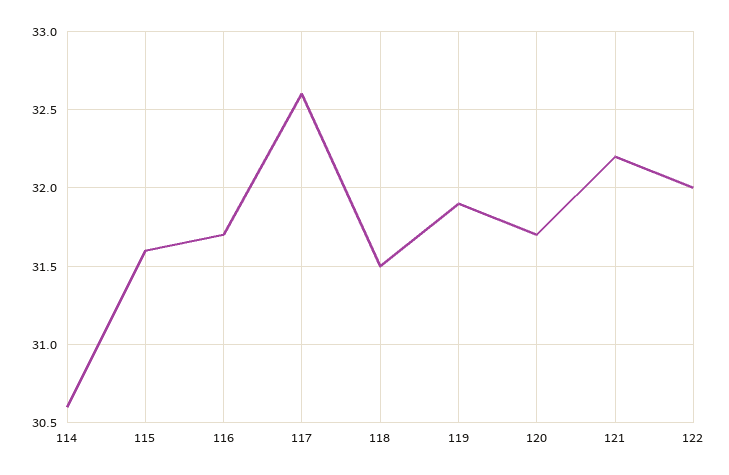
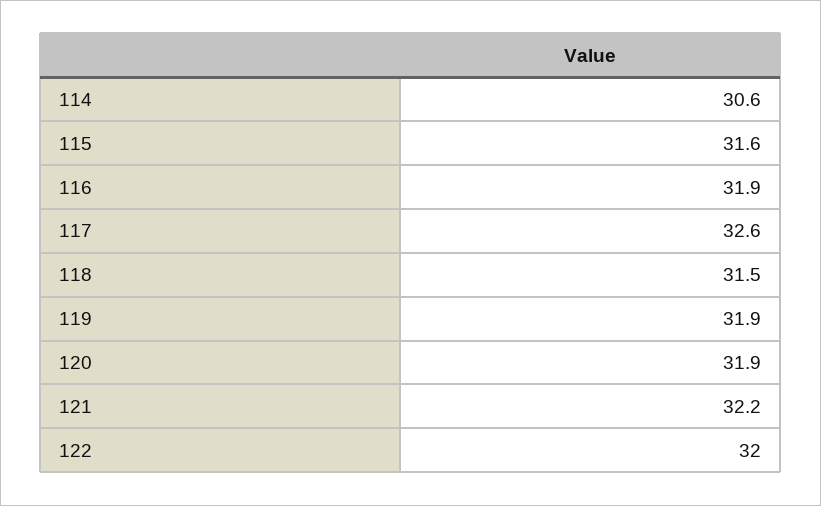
  {
    "114": 30.6,
    "115": 31.6,
-   "116": 31.7,
+   "116": 31.9,
    "117": 32.6,
    "118": 31.5,
    "119": 31.9,
-   "120": 31.7,
+   "120": 31.9,
    "121": 32.2,
    "122": 32
  }

